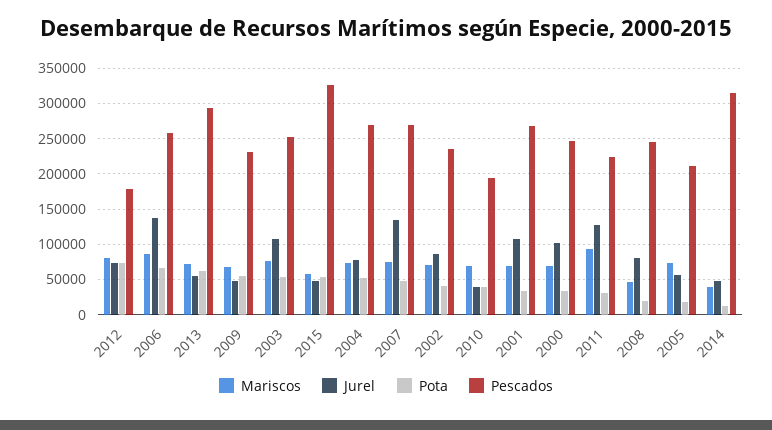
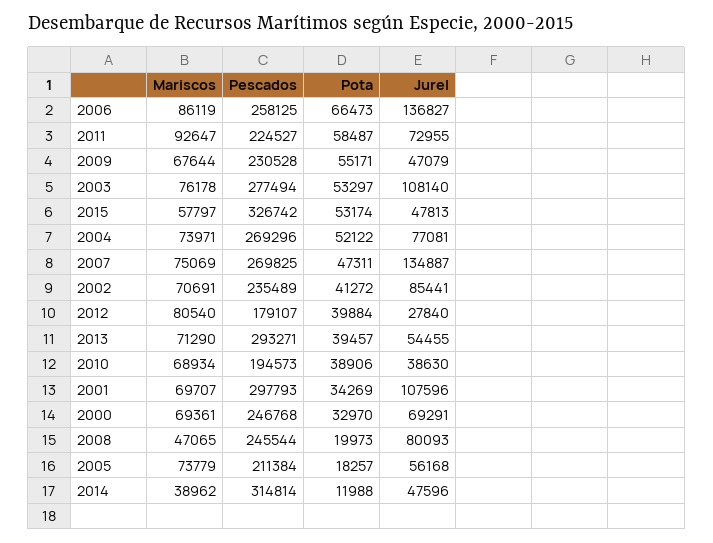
  {
    "Mariscos": {
      "2012": 80540,
      "2006": 86119,
      "2013": 71290,
      "2009": 67644,
      "2003": 76178,
      "2015": 57797,
      "2004": 73971,
      "2007": 75069,
      "2002": 70691,
      "2010": 68934,
      "2001": 69707,
      "2000": 69361,
      "2011": 92647,
      "2008": 47065,
      "2005": 73779,
      "2014": 38962
    },
    "Jurel": {
-     "2012": 70000,
+     "2012": 27840,
      "2006": 136827,
      "2013": 54455,
      "2009": 47079,
      "2003": 108140,
      "2015": 47813,
      "2004": 77081,
      "2007": 134887,
      "2002": 85441,
      "2010": 38630,
      "2001": 107596,
-     "2000": 100000,
+     "2000": 69291,
-     "2011": 130000,
+     "2011": 72955,
      "2008": 80093,
      "2005": 56168,
      "2014": 47596
    },
    "Pota": {
-     "2012": 70000,
+     "2012": 39884,
      "2006": 66473,
-     "2013": 60000,
+     "2013": 39457,
      "2009": 55171,
      "2003": 53297,
      "2015": 53174,
      "2004": 52122,
      "2007": 47311,
      "2002": 41272,
      "2010": 38906,
      "2001": 34269,
      "2000": 32970,
-     "2011": 30000,
+     "2011": 58487,
      "2008": 19973,
      "2005": 18257,
      "2014": 11988
    },
    "Pescados": {
      "2012": 179107,
      "2006": 258125,
      "2013": 293271,
      "2009": 230528,
-     "2003": 250000,
+     "2003": 277494,
      "2015": 326742,
      "2004": 269296,
      "2007": 269825,
      "2002": 235489,
      "2010": 194573,
-     "2001": 270000,
+     "2001": 297793,
      "2000": 246768,
      "2011": 224527,
      "2008": 245544,
      "2005": 211384,
      "2014": 314814
    }
  }

